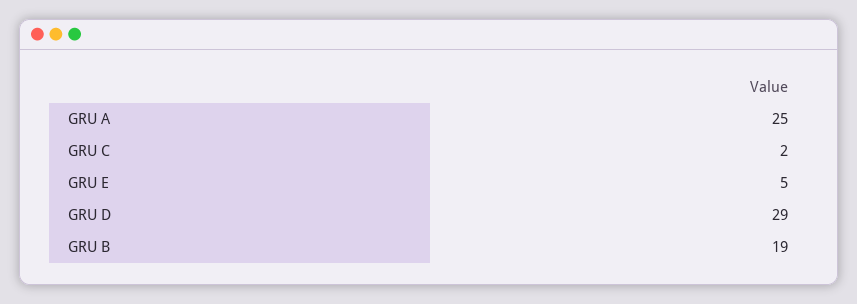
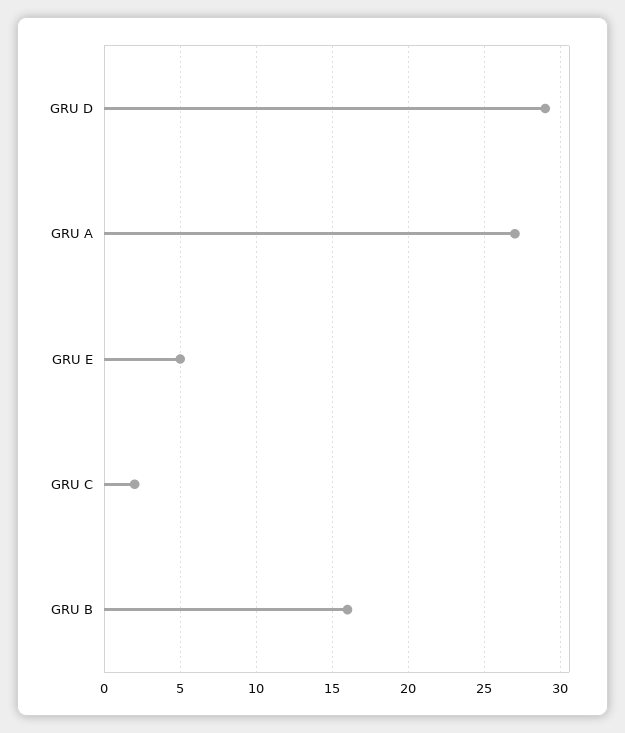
  {
-   "GRU A": 25,
+   "GRU A": 27,
    "GRU C": 2,
    "GRU E": 5,
    "GRU D": 29,
-   "GRU B": 19
+   "GRU B": 16
  }

